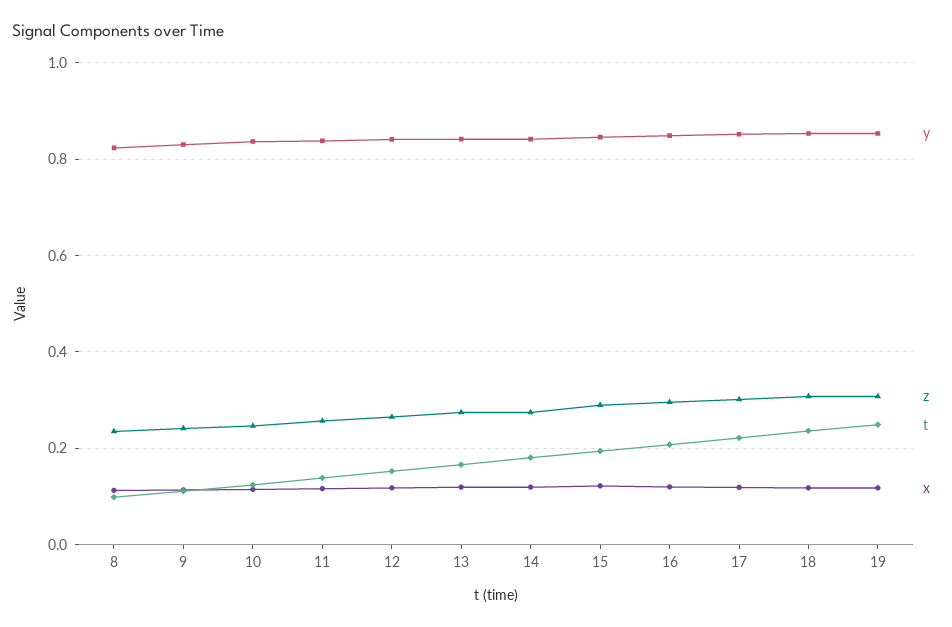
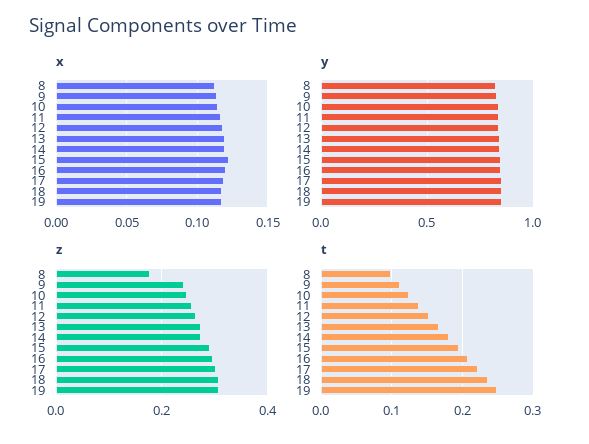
  {
    "y": {
      "8": 0.82,
      "9": 0.84,
      "10": 0.84,
      "11": 0.84,
      "12": 0.84,
      "13": 0.84,
      "14": 0.84,
      "15": 0.84,
      "16": 0.84,
      "17": 0.86,
      "18": 0.86,
      "19": 0.86
    },
    "z": {
-     "8": 0.24,
+     "8": 0.18,
      "9": 0.24,
      "10": 0.24,
      "11": 0.26,
      "12": 0.26,
      "13": 0.28,
      "14": 0.28,
      "15": 0.28,
      "16": 0.3,
      "17": 0.3,
      "18": 0.3,
      "19": 0.3
    },
    "t": {
      "8": 0.1,
      "9": 0.11,
      "10": 0.12,
      "11": 0.14,
      "12": 0.15,
      "13": 0.17,
      "14": 0.18,
      "15": 0.19,
      "16": 0.21,
      "17": 0.22,
      "18": 0.24,
      "19": 0.25
    },
    "x": {
      "8": 0.115,
      "9": 0.115,
      "10": 0.115,
      "11": 0.115,
      "12": 0.12,
      "13": 0.12,
      "14": 0.12,
      "15": 0.12,
      "16": 0.12,
      "17": 0.12,
      "18": 0.12,
      "19": 0.12
    }
  }

